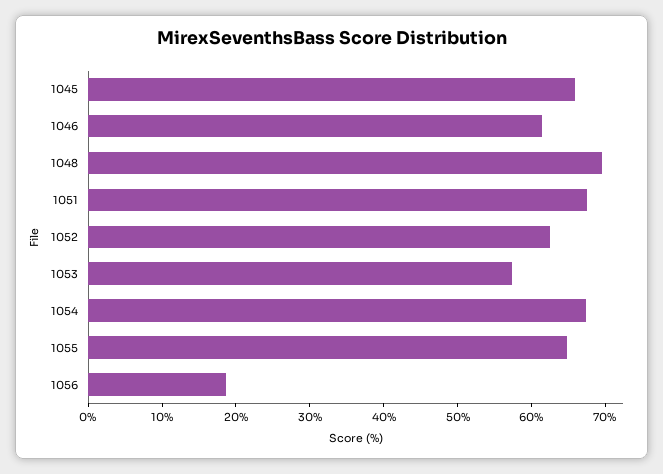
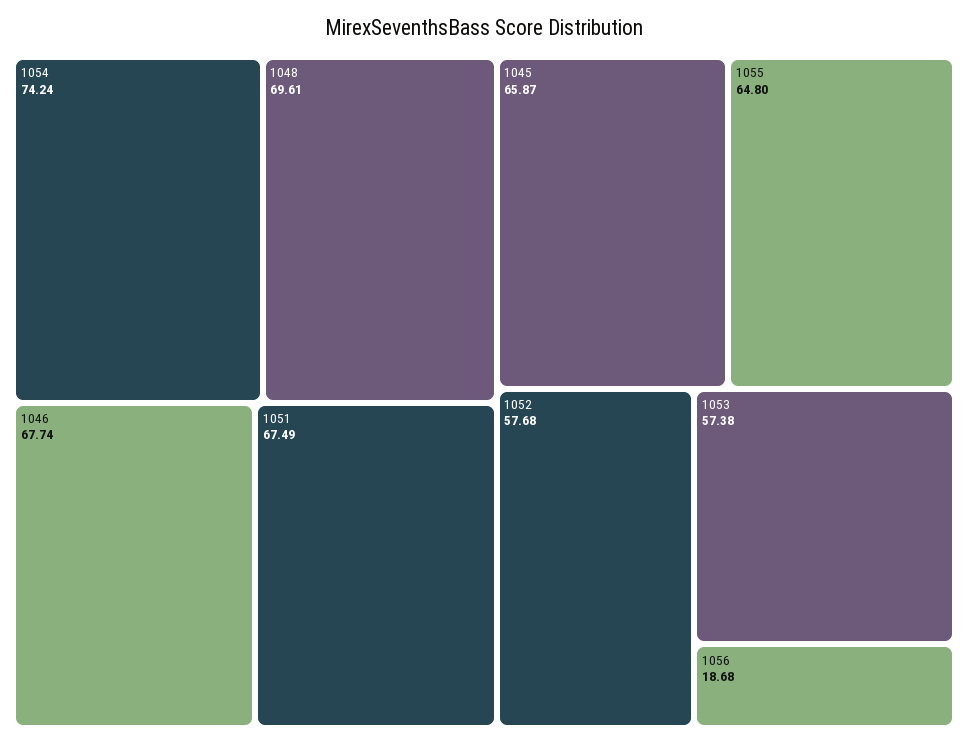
  {
    "1045": 65.87,
-   "1046": 62,
+   "1046": 67.74,
    "1048": 69.61,
    "1051": 67.49,
-   "1052": 62,
+   "1052": 57.68,
    "1053": 57.38,
-   "1054": 68,
+   "1054": 74.24,
    "1055": 64.8,
    "1056": 18.68
  }

